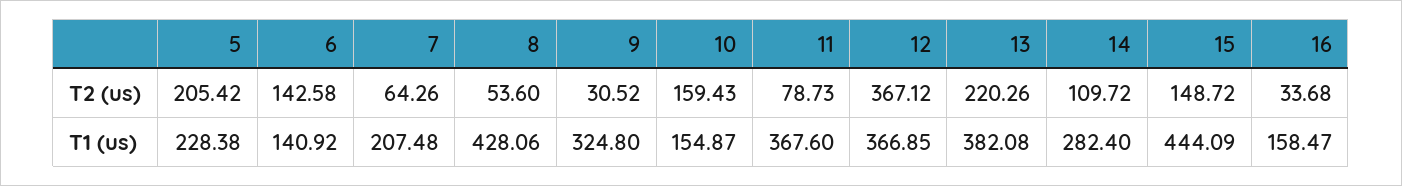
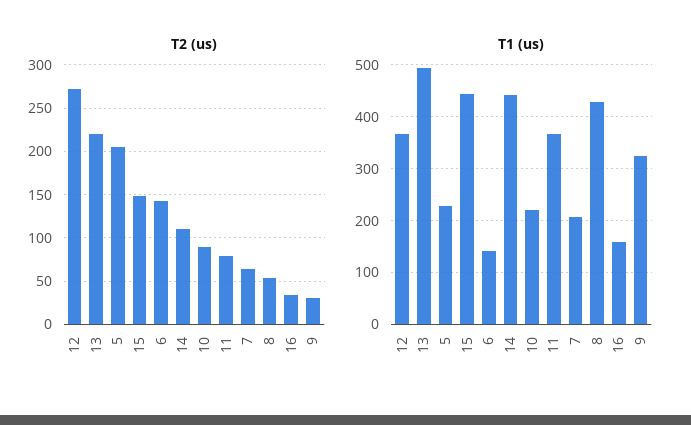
  {
    "T2 (us)": {
      "5": 205.42,
      "6": 142.58,
      "7": 64.26,
      "8": 53.6,
      "9": 30.52,
-     "10": 159.43,
+     "10": 90,
      "11": 78.73,
-     "12": 367.12,
+     "12": 270,
      "13": 220.26,
      "14": 109.72,
      "15": 148.72,
      "16": 33.68
    },
    "T1 (us)": {
      "5": 228.38,
      "6": 140.92,
      "7": 207.48,
      "8": 428.06,
      "9": 324.8,
-     "10": 154.87,
+     "10": 220,
      "11": 367.6,
      "12": 366.85,
-     "13": 382.08,
+     "13": 500,
-     "14": 282.4,
+     "14": 440,
      "15": 444.09,
      "16": 158.47
    }
  }

